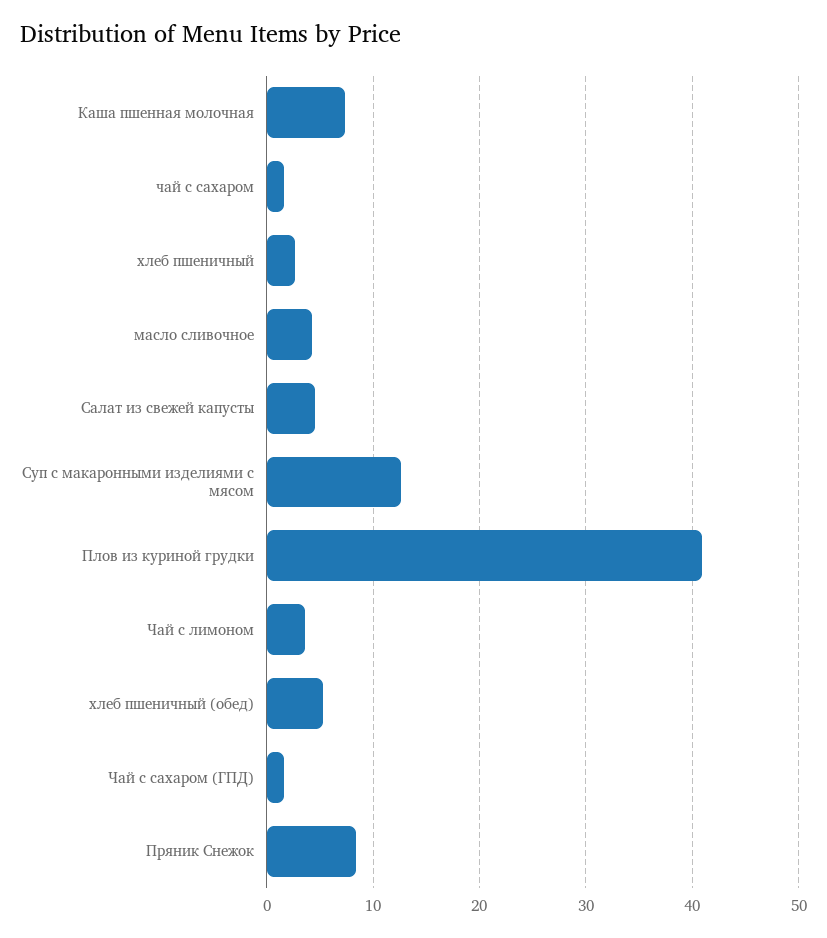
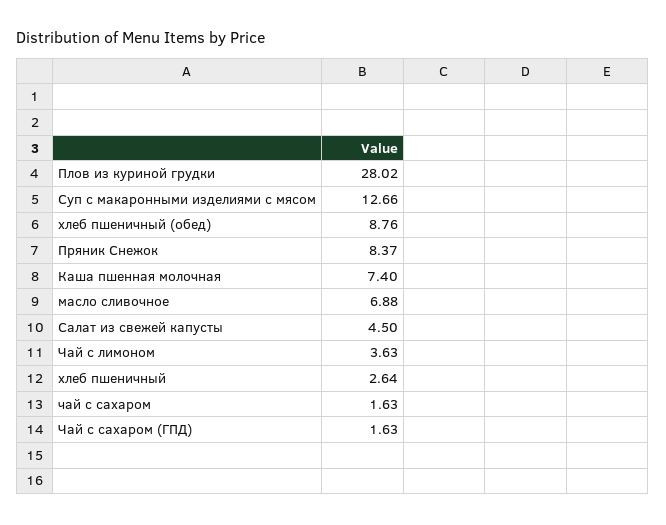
  {
    "Каша пшенная молочная": 7.4,
    "чай с сахаром": 1.63,
    "хлеб пшеничный": 2.64,
-   "масло сливочное": 4,
+   "масло сливочное": 6.88,
    "Салат из свежей капусты": 4.5,
    "Суп с макаронными изделиями с мясом": 12.66,
-   "Плов из куриной грудки": 41,
+   "Плов из куриной грудки": 28.02,
    "Чай с лимоном": 3.63,
-   "хлеб пшеничный (обед)": 5,
+   "хлеб пшеничный (обед)": 8.76,
    "Чай с сахаром (ГПД)": 1.63,
    "Пряник Снежок": 8.37
  }

